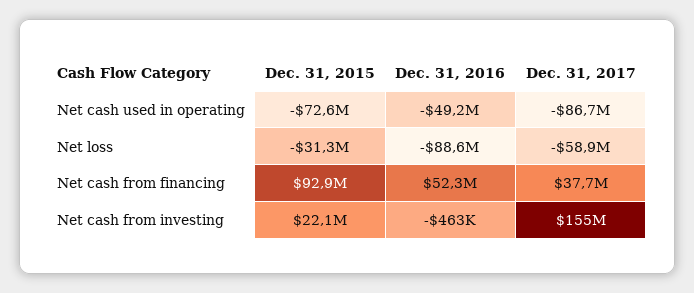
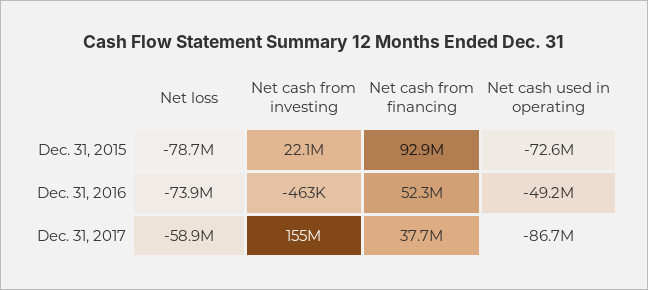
  {
    "Dec. 31, 2015": {
      "Net cash used in operating": -72600000,
-     "Net loss": -31300000,
+     "Net loss": -78700000,
      "Net cash from financing": 92900000,
      "Net cash from investing": 22100000
    },
    "Dec. 31, 2016": {
      "Net cash used in operating": -49200000,
-     "Net loss": -88600000,
+     "Net loss": -73900000,
      "Net cash from financing": 52300000,
      "Net cash from investing": -463000
    },
    "Dec. 31, 2017": {
      "Net cash used in operating": -86700000,
      "Net loss": -58900000,
      "Net cash from financing": 37700000,
      "Net cash from investing": 155000000
    }
  }

